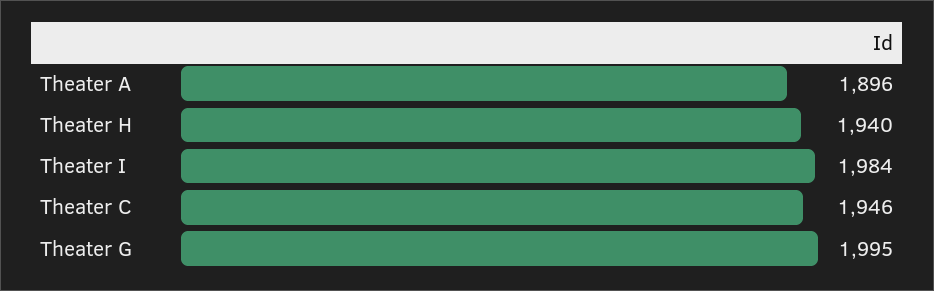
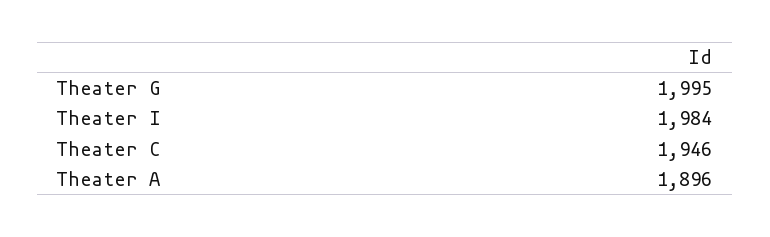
  {
    "Theater A": 1896,
-   "Theater H": 1940,
    "Theater I": 1984,
    "Theater C": 1946,
    "Theater G": 1995
  }

